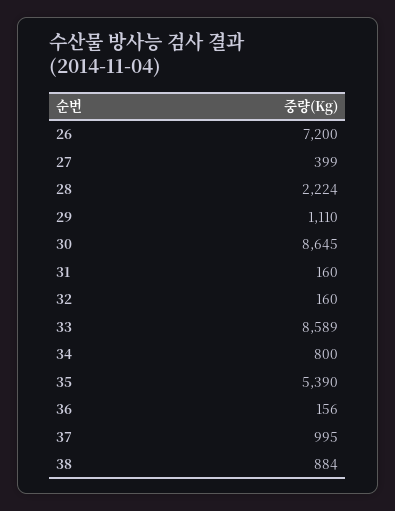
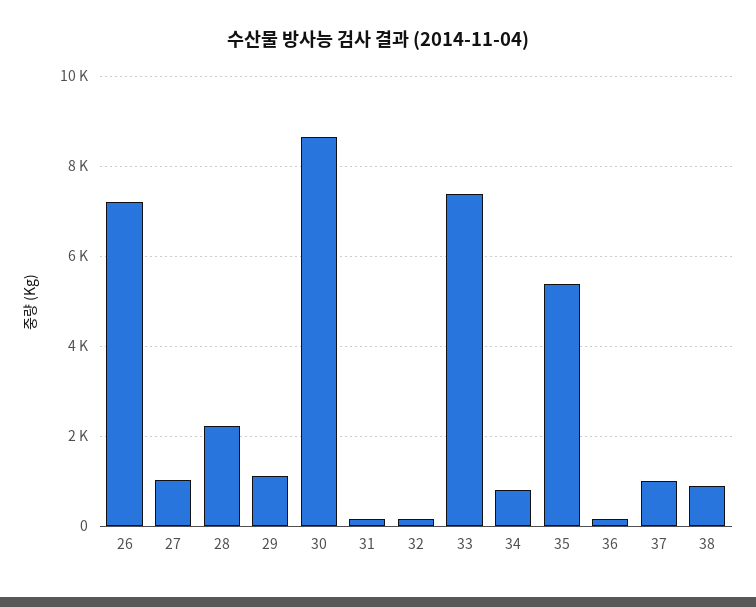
  {
    "26": 7200,
-   "27": 399,
+   "27": 1000,
    "28": 2224,
    "29": 1110,
    "30": 8645,
    "31": 160,
    "32": 160,
-   "33": 8589,
+   "33": 7400,
    "34": 800,
    "35": 5390,
    "36": 156,
    "37": 995,
    "38": 884
  }

